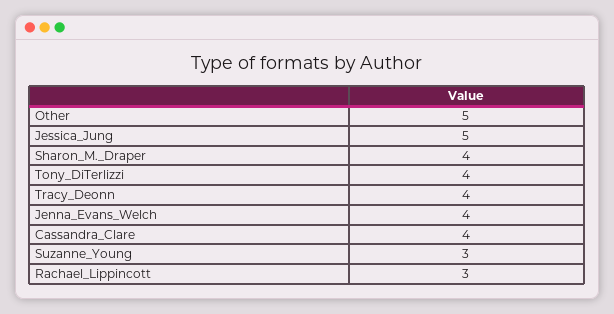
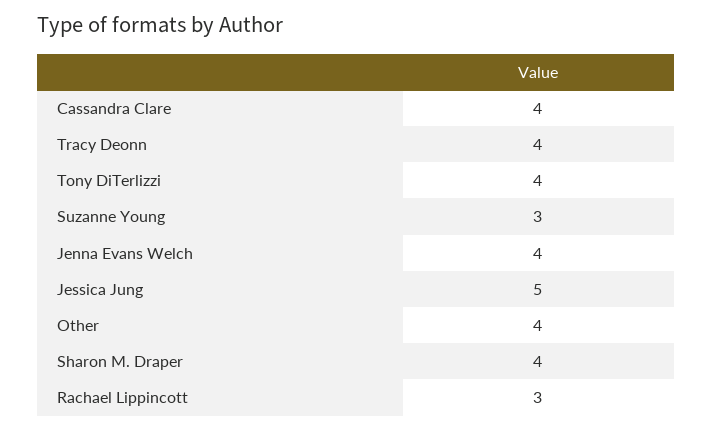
  {
-   "Other": 5,
+   "Other": 4,
    "Jessica_Jung": 5,
    "Sharon_M._Draper": 4,
    "Tony_DiTerlizzi": 4,
    "Tracy_Deonn": 4,
    "Jenna_Evans_Welch": 4,
    "Cassandra_Clare": 4,
    "Suzanne_Young": 3,
    "Rachael_Lippincott": 3
  }

